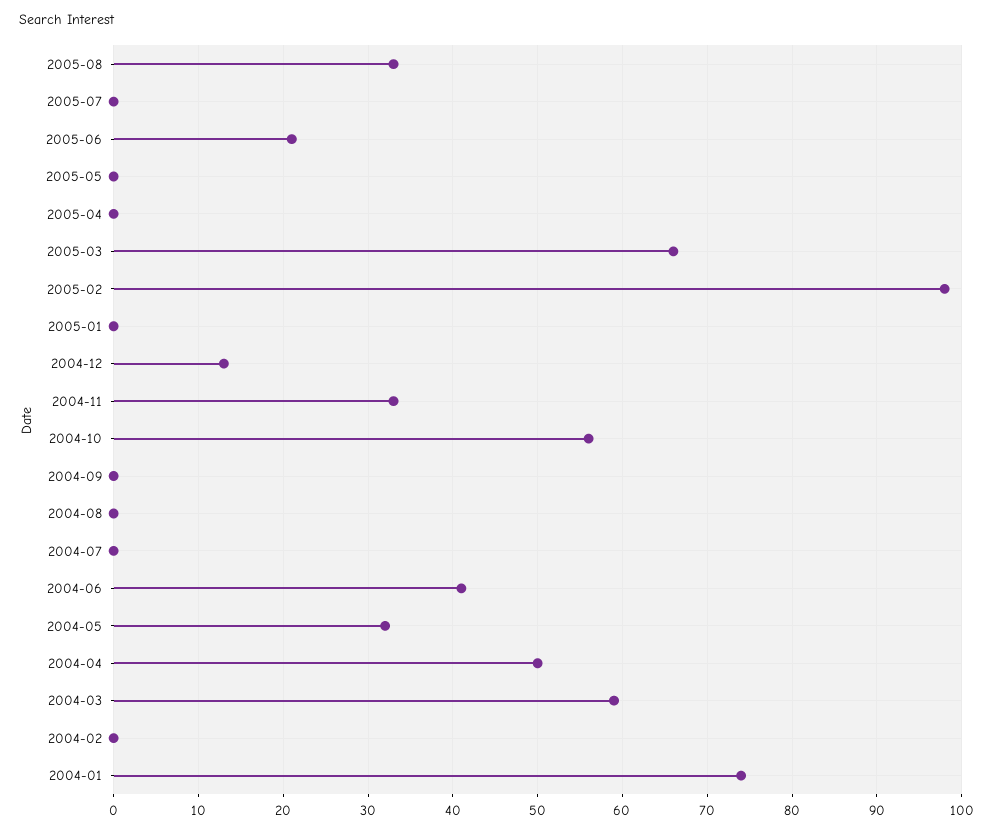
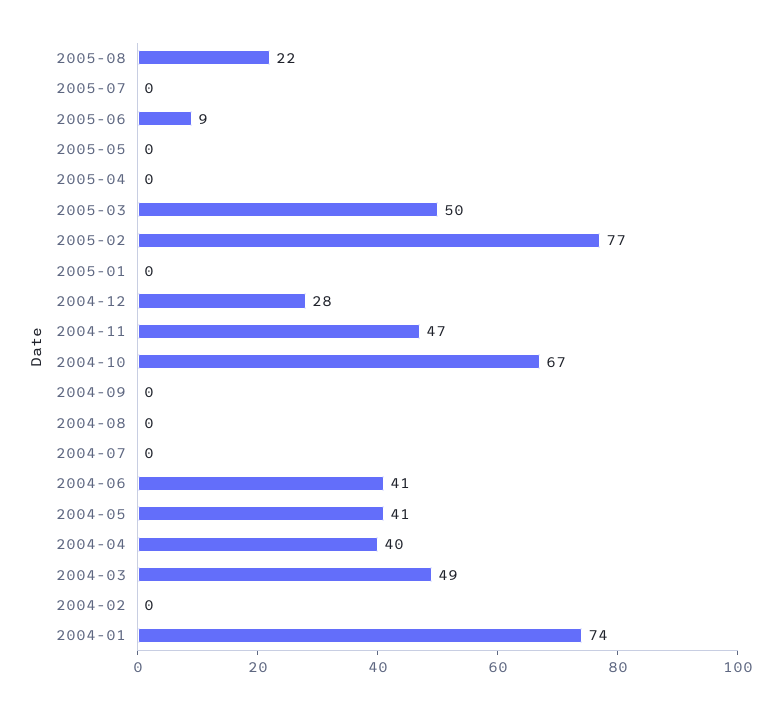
  {
-   "2005-08": 33,
+   "2005-08": 22,
    "2005-07": 0,
-   "2005-06": 21,
+   "2005-06": 9,
    "2005-05": 0,
    "2005-04": 0,
-   "2005-03": 66,
+   "2005-03": 50,
-   "2005-02": 98,
+   "2005-02": 77,
    "2005-01": 0,
-   "2004-12": 13,
+   "2004-12": 28,
-   "2004-11": 33,
+   "2004-11": 47,
-   "2004-10": 56,
+   "2004-10": 67,
    "2004-09": 0,
    "2004-08": 0,
    "2004-07": 0,
    "2004-06": 41,
-   "2004-05": 32,
+   "2004-05": 41,
-   "2004-04": 50,
+   "2004-04": 40,
-   "2004-03": 59,
+   "2004-03": 49,
    "2004-02": 0,
    "2004-01": 74
  }

